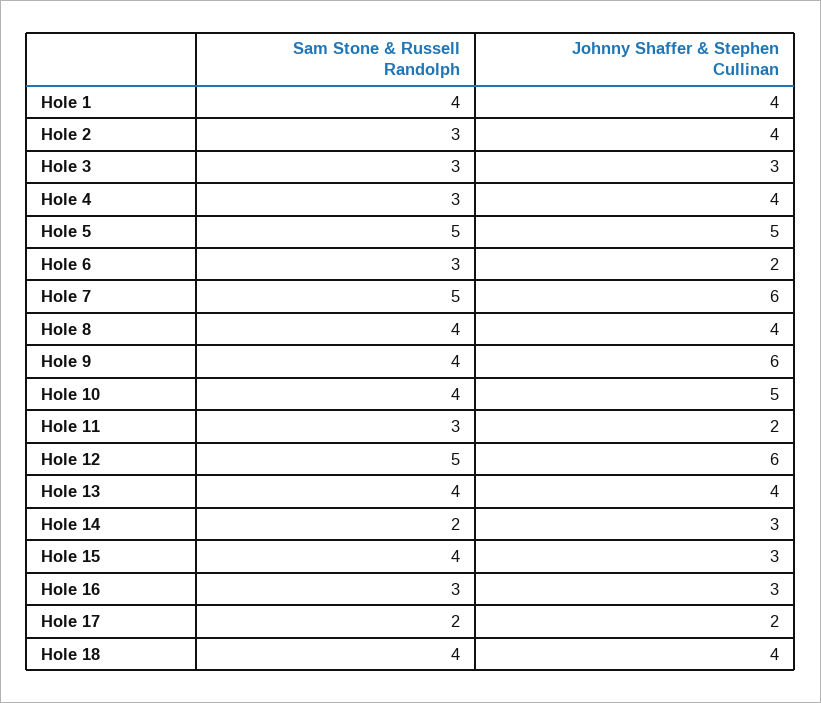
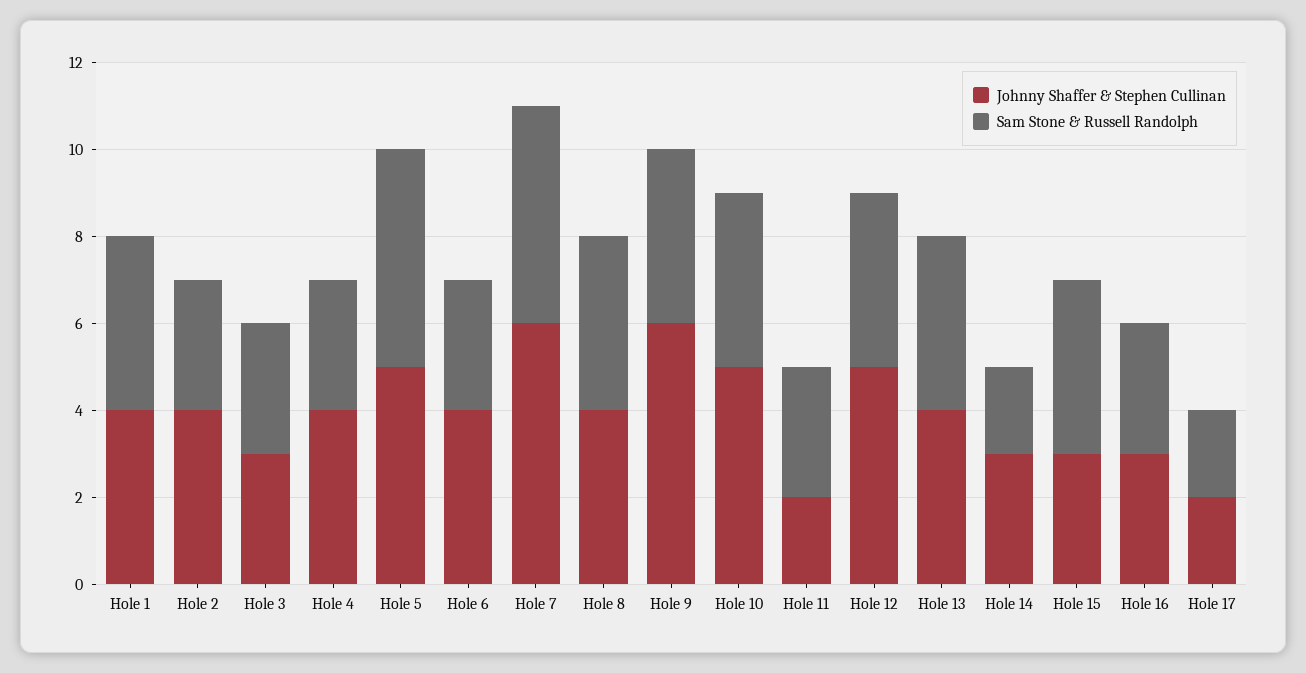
  {
    "Sam Stone & Russell Randolph": {
      "Hole 1": 4,
      "Hole 2": 3,
      "Hole 3": 3,
      "Hole 4": 3,
      "Hole 5": 5,
      "Hole 6": 3,
      "Hole 7": 5,
      "Hole 8": 4,
      "Hole 9": 4,
      "Hole 10": 4,
      "Hole 11": 3,
-     "Hole 12": 5,
+     "Hole 12": 4,
      "Hole 13": 4,
      "Hole 14": 2,
      "Hole 15": 4,
      "Hole 16": 3,
-     "Hole 17": 2,
+     "Hole 17": 2
-     "Hole 18": 4
    },
    "Johnny Shaffer & Stephen Cullinan": {
      "Hole 1": 4,
      "Hole 2": 4,
      "Hole 3": 3,
      "Hole 4": 4,
      "Hole 5": 5,
-     "Hole 6": 2,
+     "Hole 6": 4,
      "Hole 7": 6,
      "Hole 8": 4,
      "Hole 9": 6,
      "Hole 10": 5,
      "Hole 11": 2,
-     "Hole 12": 6,
+     "Hole 12": 5,
      "Hole 13": 4,
      "Hole 14": 3,
      "Hole 15": 3,
      "Hole 16": 3,
-     "Hole 17": 2,
+     "Hole 17": 2
-     "Hole 18": 4
    }
  }

